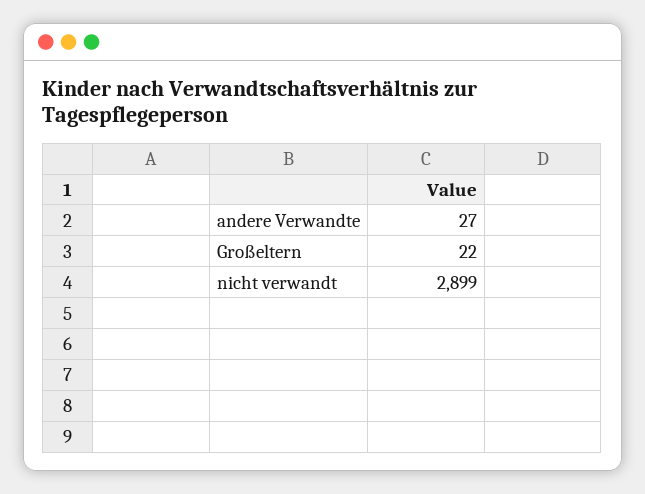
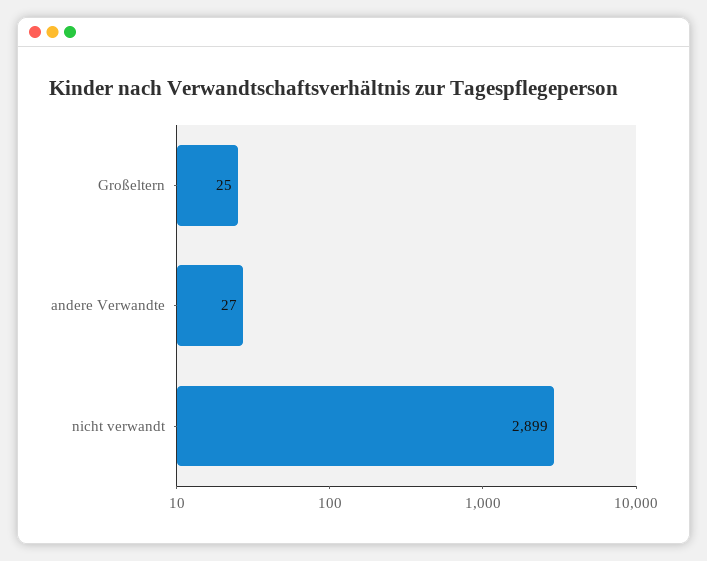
  {
    "andere Verwandte": 27,
-   "Großeltern": 22,
+   "Großeltern": 25,
    "nicht verwandt": 2899
  }

